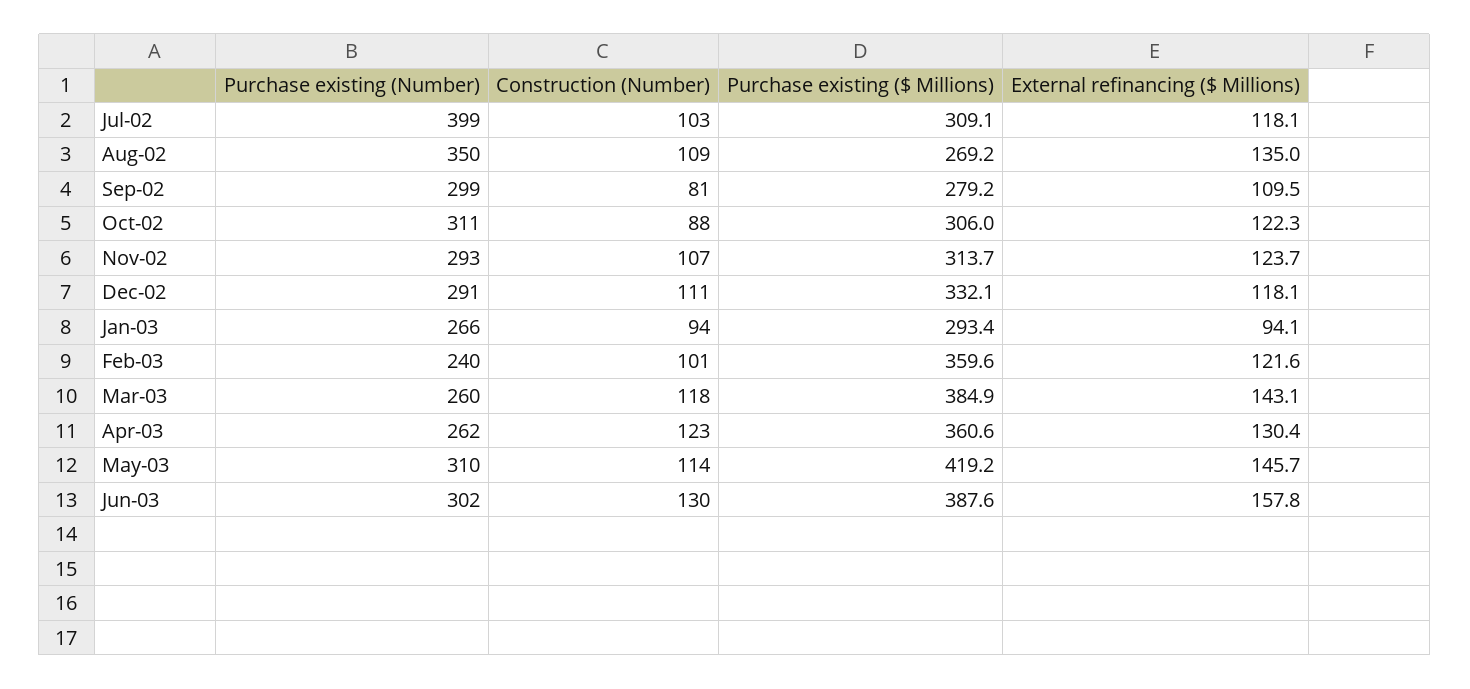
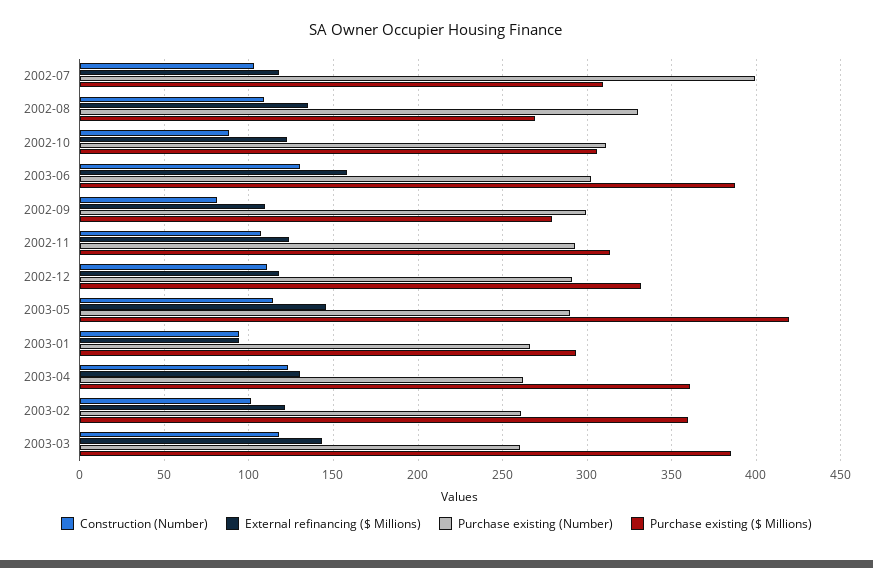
  {
    "Purchase existing (Number)": {
      "Jul-02": 399,
-     "Aug-02": 350,
+     "Aug-02": 330,
      "Sep-02": 299,
      "Oct-02": 311,
      "Nov-02": 293,
      "Dec-02": 291,
      "Jan-03": 266,
-     "Feb-03": 240,
+     "Feb-03": 260,
      "Mar-03": 260,
      "Apr-03": 262,
-     "May-03": 310,
+     "May-03": 290,
      "Jun-03": 302
    },
    "Construction (Number)": {
      "Jul-02": 103,
      "Aug-02": 109,
      "Sep-02": 81,
      "Oct-02": 88,
      "Nov-02": 107,
      "Dec-02": 111,
      "Jan-03": 94,
      "Feb-03": 101,
      "Mar-03": 118,
      "Apr-03": 123,
      "May-03": 114,
      "Jun-03": 130
    },
    "Purchase existing ($ Millions)": {
      "Jul-02": 309.1,
      "Aug-02": 269.2,
      "Sep-02": 279.2,
      "Oct-02": 306,
      "Nov-02": 313.7,
      "Dec-02": 332.1,
      "Jan-03": 293.4,
      "Feb-03": 359.6,
      "Mar-03": 384.9,
      "Apr-03": 360.6,
      "May-03": 419.2,
      "Jun-03": 387.6
    },
    "External refinancing ($ Millions)": {
      "Jul-02": 118.1,
      "Aug-02": 135,
      "Sep-02": 109.5,
      "Oct-02": 122.3,
      "Nov-02": 123.7,
      "Dec-02": 118.1,
      "Jan-03": 94.1,
      "Feb-03": 121.6,
      "Mar-03": 143.1,
      "Apr-03": 130.4,
      "May-03": 145.7,
      "Jun-03": 157.8
    }
  }

